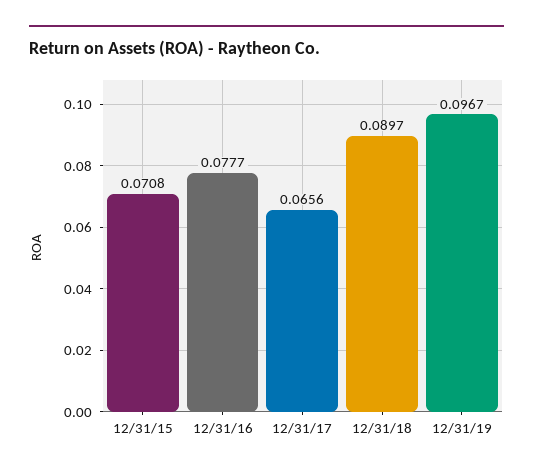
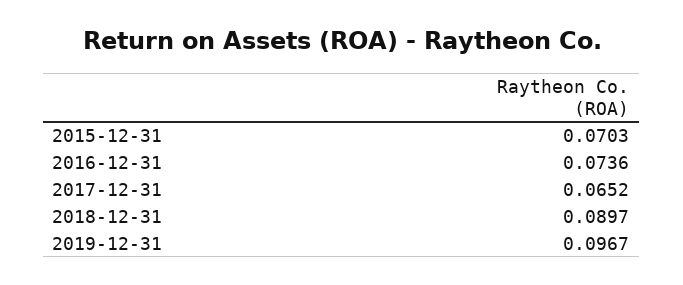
  {
-   "12/31/15": 0.0708,
+   "12/31/15": 0.0703,
-   "12/31/16": 0.0777,
+   "12/31/16": 0.0736,
-   "12/31/17": 0.0656,
+   "12/31/17": 0.0652,
    "12/31/18": 0.0897,
    "12/31/19": 0.0967
  }

